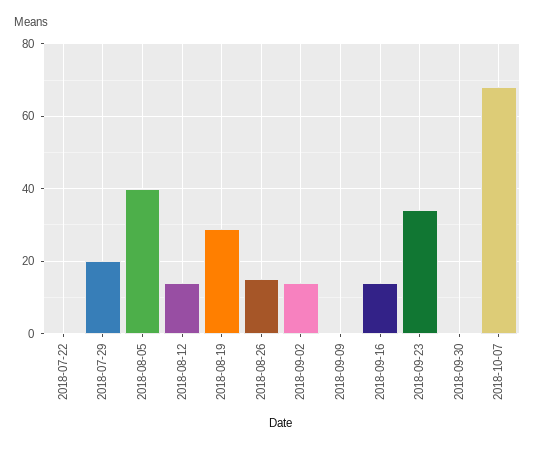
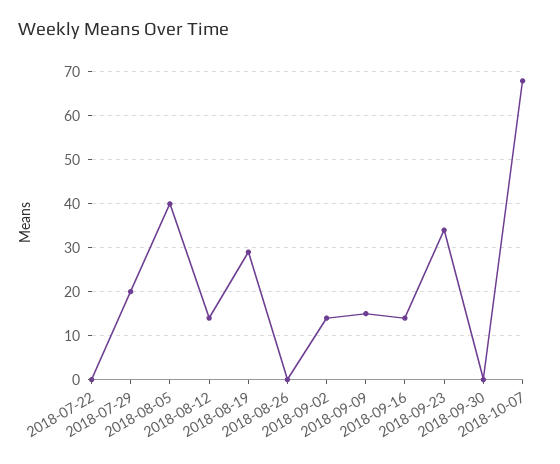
  {
    "2018-07-22": 0,
    "2018-07-29": 20,
    "2018-08-05": 40,
    "2018-08-12": 15,
    "2018-08-19": 30,
-   "2018-08-26": 15,
+   "2018-08-26": 0,
    "2018-09-02": 15,
-   "2018-09-09": 0,
+   "2018-09-09": 15,
    "2018-09-16": 15,
    "2018-09-23": 35,
    "2018-09-30": 0,
    "2018-10-07": 70
  }

